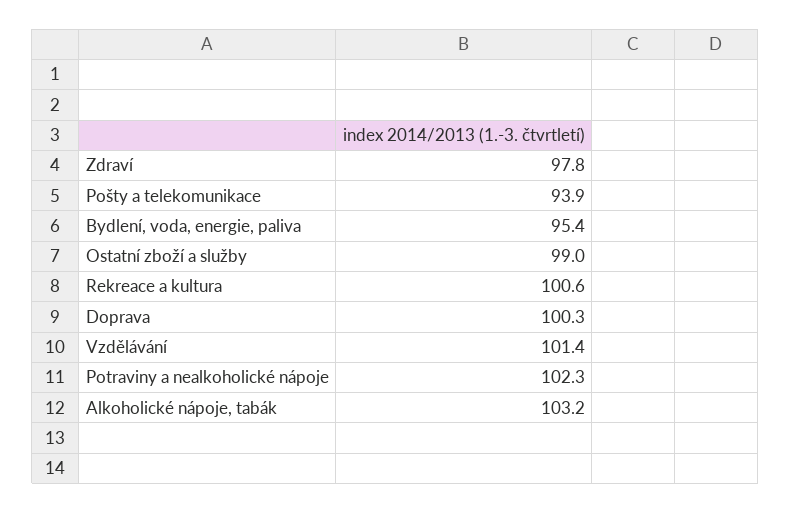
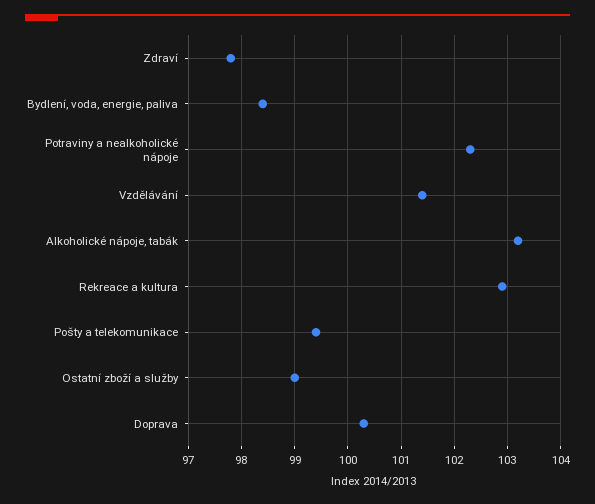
  {
    "Zdraví": 97.8,
-   "Pošty a telekomunikace": 93.9,
+   "Pošty a telekomunikace": 99.5,
-   "Bydlení, voda, energie, paliva": 95.4,
+   "Bydlení, voda, energie, paliva": 98.5,
    "Ostatní zboží a služby": 99,
-   "Rekreace a kultura": 100.6,
+   "Rekreace a kultura": 103,
    "Doprava": 100.3,
    "Vzdělávání": 101.4,
    "Potraviny a nealkoholické nápoje": 102.3,
    "Alkoholické nápoje, tabák": 103.2
  }

